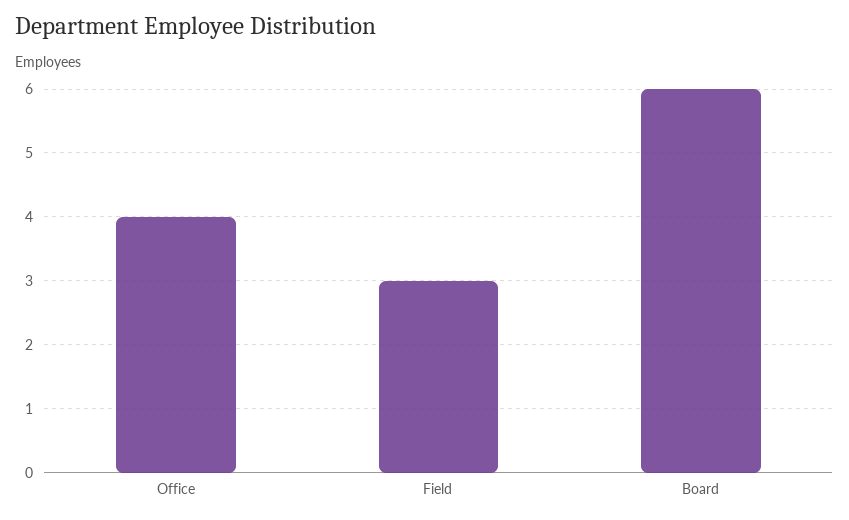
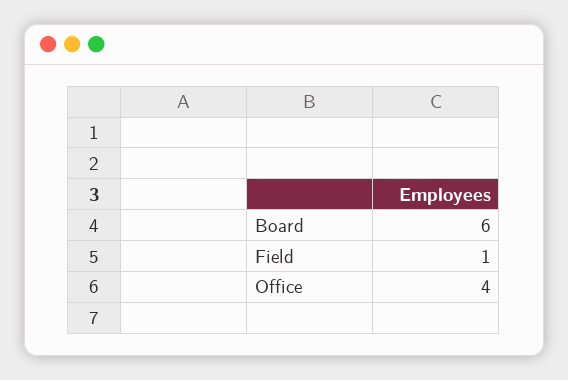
  {
    "Office": 4,
-   "Field": 3,
+   "Field": 1,
    "Board": 6
  }

